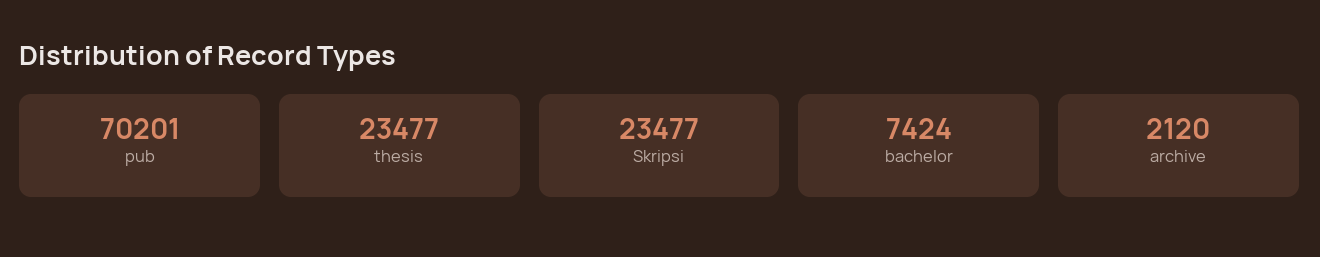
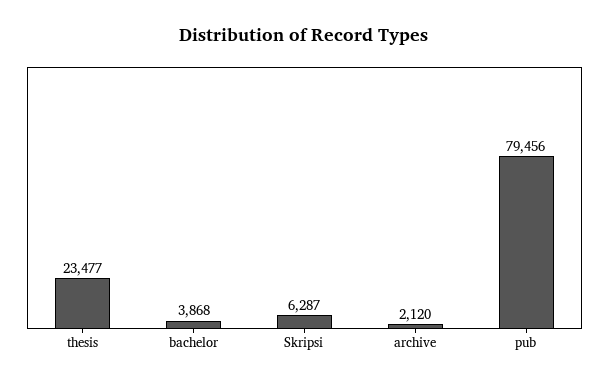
  {
-   "pub": 70201,
+   "pub": 79456,
    "thesis": 23477,
-   "Skripsi": 23477,
+   "Skripsi": 6287,
-   "bachelor": 7424,
+   "bachelor": 3868,
    "archive": 2120
  }

